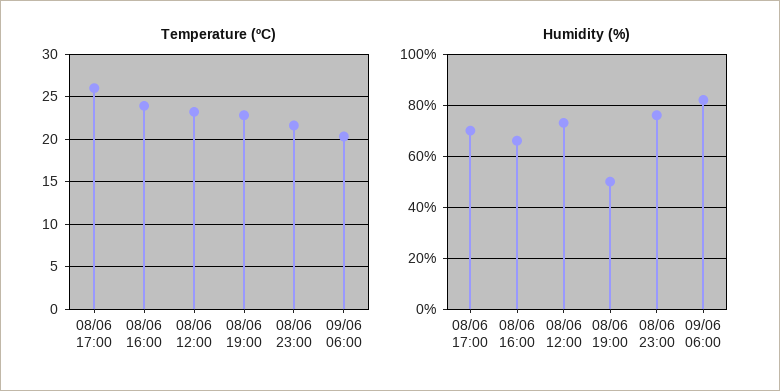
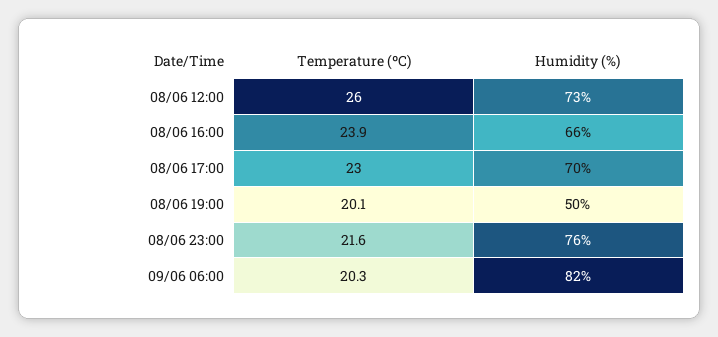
  {
    "Temperature (ºC)": {
-     "08/06 17:00": 26,
+     "08/06 17:00": 23,
      "08/06 16:00": 23.9,
-     "08/06 12:00": 23,
+     "08/06 12:00": 26,
-     "08/06 19:00": 23,
+     "08/06 19:00": 20.1,
      "08/06 23:00": 21.6,
      "09/06 06:00": 20.3
    },
    "Humidity (%)": {
      "08/06 17:00": 70,
      "08/06 16:00": 66,
      "08/06 12:00": 73,
      "08/06 19:00": 50,
      "08/06 23:00": 76,
      "09/06 06:00": 82
    }
  }

